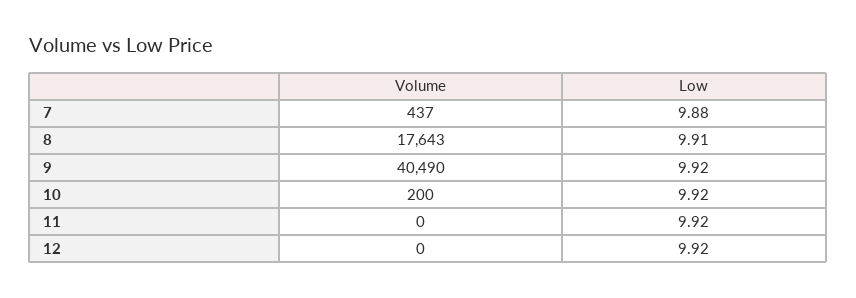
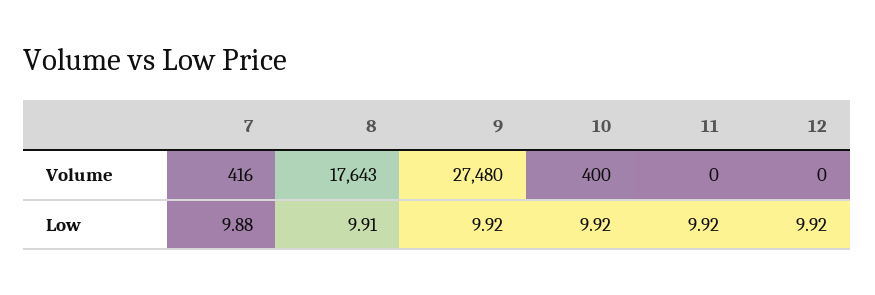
  {
    "Volume": {
-     "7": 437,
+     "7": 416,
      "8": 17643,
-     "9": 40490,
+     "9": 27480,
-     "10": 200,
+     "10": 400,
      "11": 0,
      "12": 0
    },
    "Low": {
      "7": 9.88,
      "8": 9.91,
      "9": 9.92,
      "10": 9.92,
      "11": 9.92,
      "12": 9.92
    }
  }

